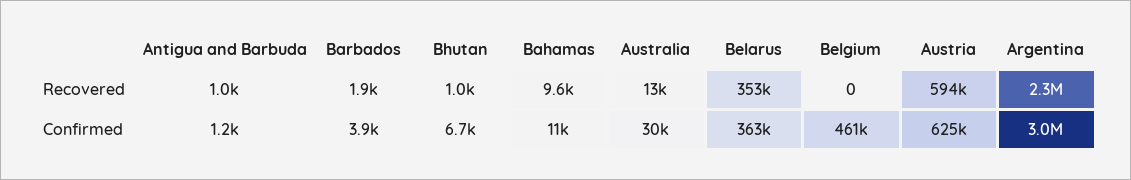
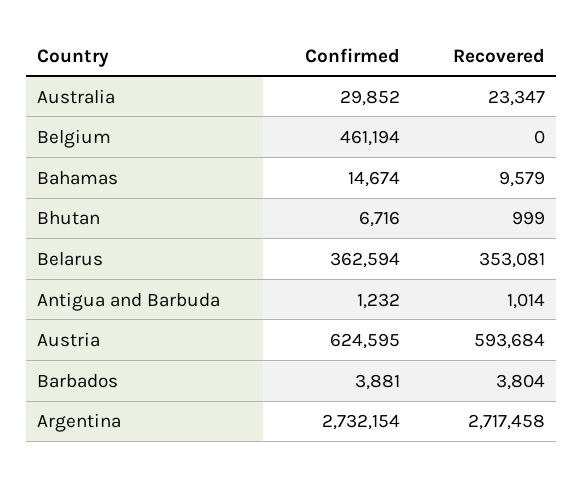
  {
    "Antigua and Barbuda": {
      "Recovered": 1014,
      "Confirmed": 1232
    },
    "Barbados": {
-     "Recovered": 1900,
+     "Recovered": 3804,
      "Confirmed": 3881
    },
    "Bhutan": {
      "Recovered": 999,
      "Confirmed": 6716
    },
    "Bahamas": {
      "Recovered": 9579,
-     "Confirmed": 11000
+     "Confirmed": 14674
    },
    "Australia": {
-     "Recovered": 13000,
+     "Recovered": 23347,
      "Confirmed": 29852
    },
    "Belarus": {
      "Recovered": 353081,
      "Confirmed": 362594
    },
    "Belgium": {
      "Recovered": 0,
      "Confirmed": 461194
    },
    "Austria": {
      "Recovered": 593684,
      "Confirmed": 624595
    },
    "Argentina": {
-     "Recovered": 2300000,
+     "Recovered": 2717458,
-     "Confirmed": 3000000
+     "Confirmed": 2732154
    }
  }

